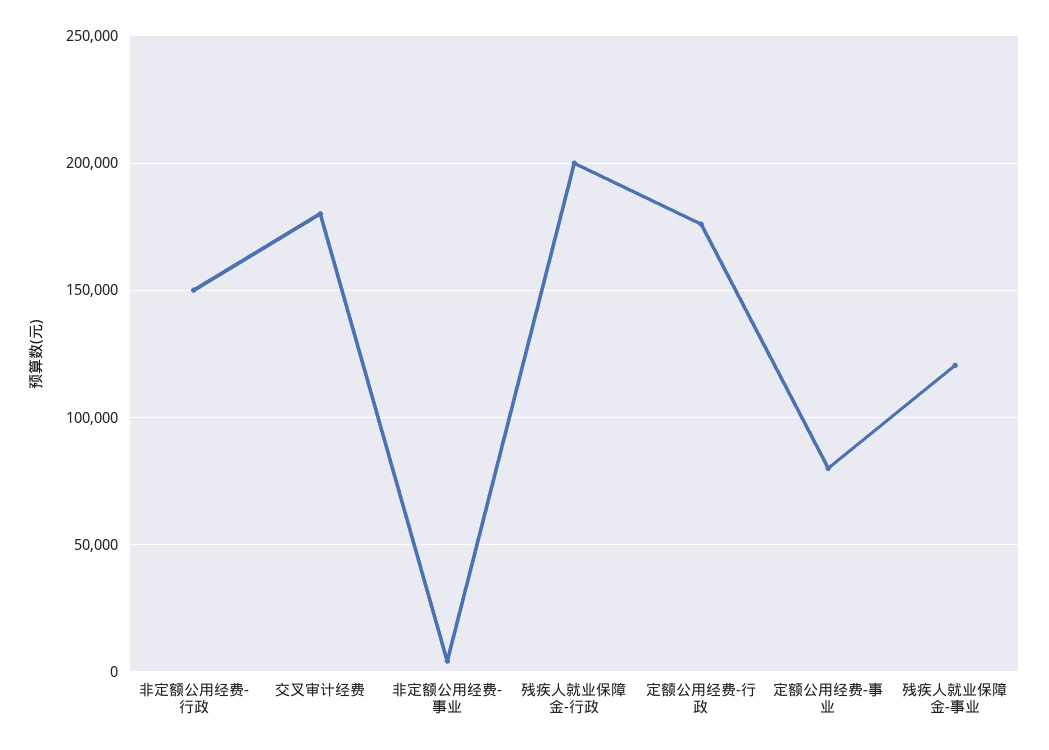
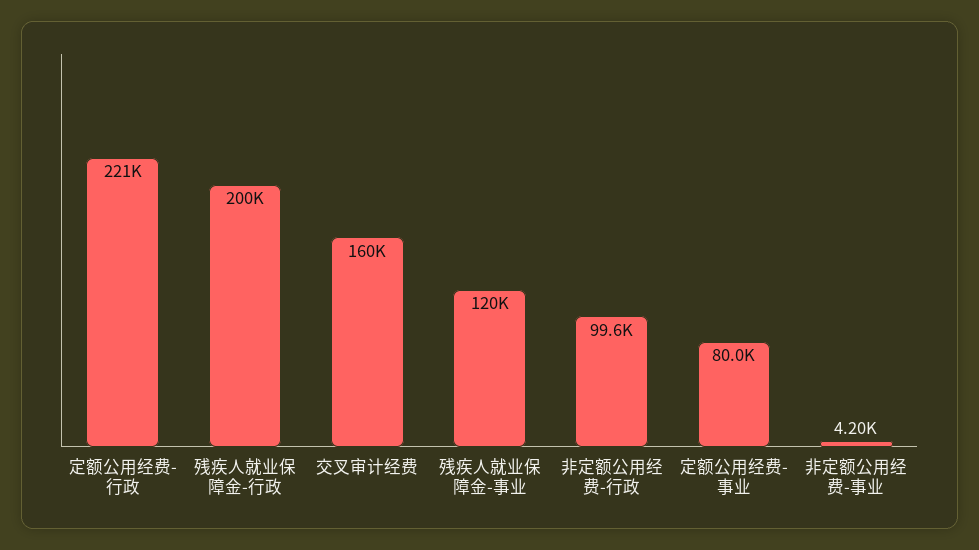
  {
-   "非定额公用经费-行政": 150000,
+   "非定额公用经费-行政": 99600,
-   "交叉审计经费": 180000,
+   "交叉审计经费": 160000,
    "非定额公用经费-事业": 4200,
    "残疾人就业保障金-行政": 200000,
-   "定额公用经费-行政": 175000,
+   "定额公用经费-行政": 221000,
    "定额公用经费-事业": 80000,
    "残疾人就业保障金-事业": 120000
  }

